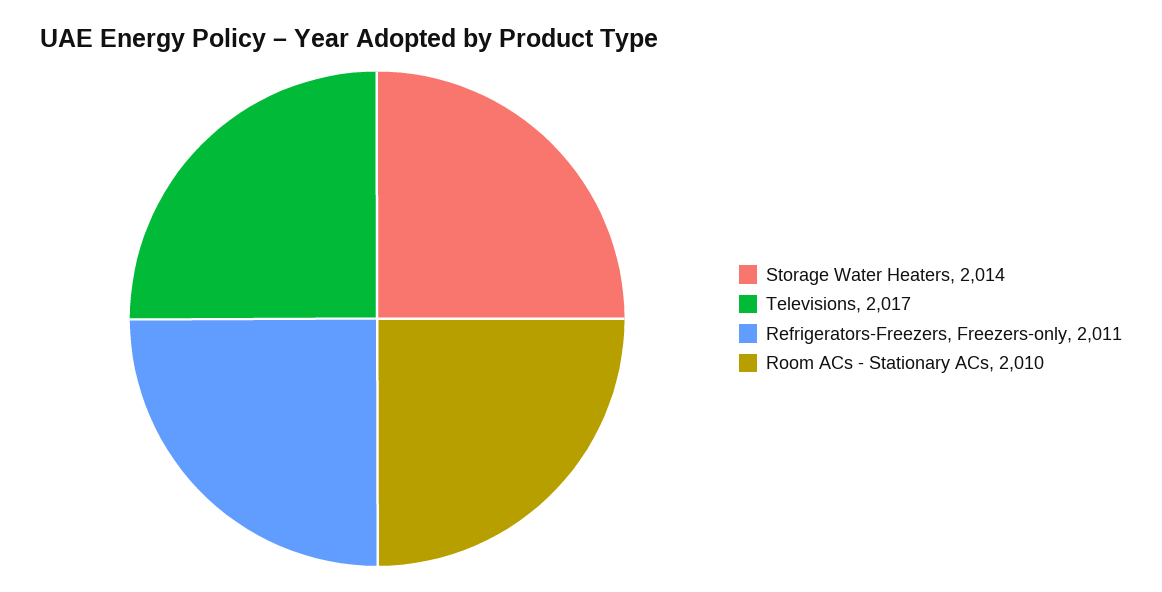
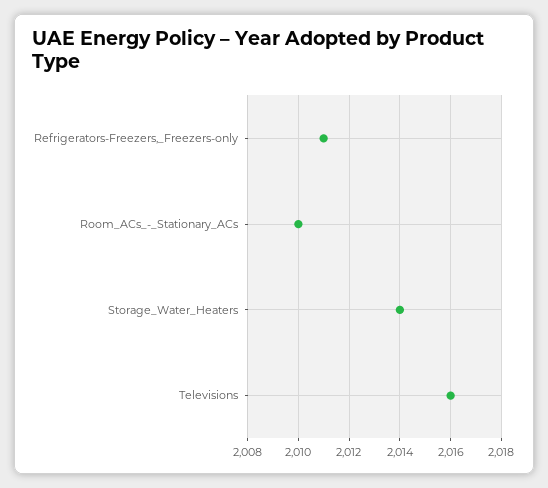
  {
    "Storage Water Heaters": 2014,
-   "Televisions": 2017,
+   "Televisions": 2016,
    "Refrigerators-Freezers, Freezers-only": 2011,
    "Room ACs - Stationary ACs": 2010
  }

